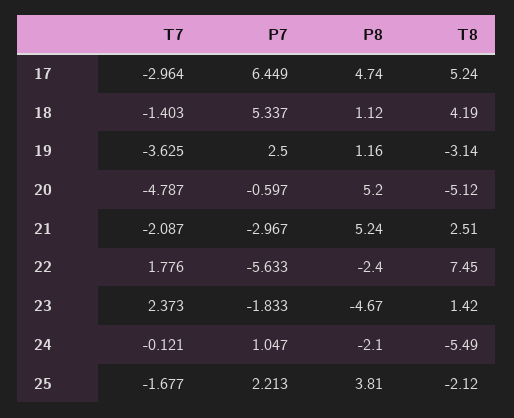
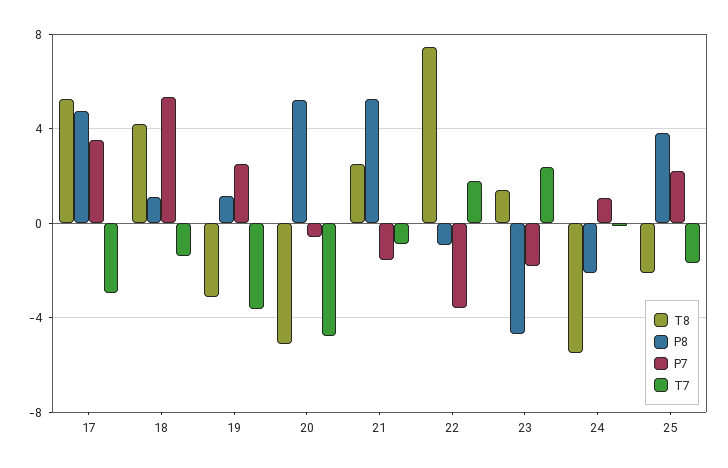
  {
    "T7": {
      "17": -2.964,
      "18": -1.403,
      "19": -3.625,
      "20": -4.787,
-     "21": -2.087,
+     "21": -1,
      "22": 1.776,
      "23": 2.373,
      "24": -0.121,
      "25": -1.677
    },
    "P7": {
-     "17": 6.449,
+     "17": 3.5,
      "18": 5.337,
      "19": 2.5,
      "20": -0.597,
-     "21": -2.967,
+     "21": -1.5,
-     "22": -5.633,
+     "22": -3.5,
      "23": -1.833,
      "24": 1.047,
      "25": 2.213
    },
    "P8": {
      "17": 4.74,
      "18": 1.12,
      "19": 1.16,
      "20": 5.2,
      "21": 5.24,
-     "22": -2.4,
+     "22": -1,
      "23": -4.67,
      "24": -2.1,
      "25": 3.81
    },
    "T8": {
      "17": 5.24,
      "18": 4.19,
      "19": -3.14,
      "20": -5.12,
      "21": 2.51,
      "22": 7.45,
      "23": 1.42,
      "24": -5.49,
      "25": -2.12
    }
  }

